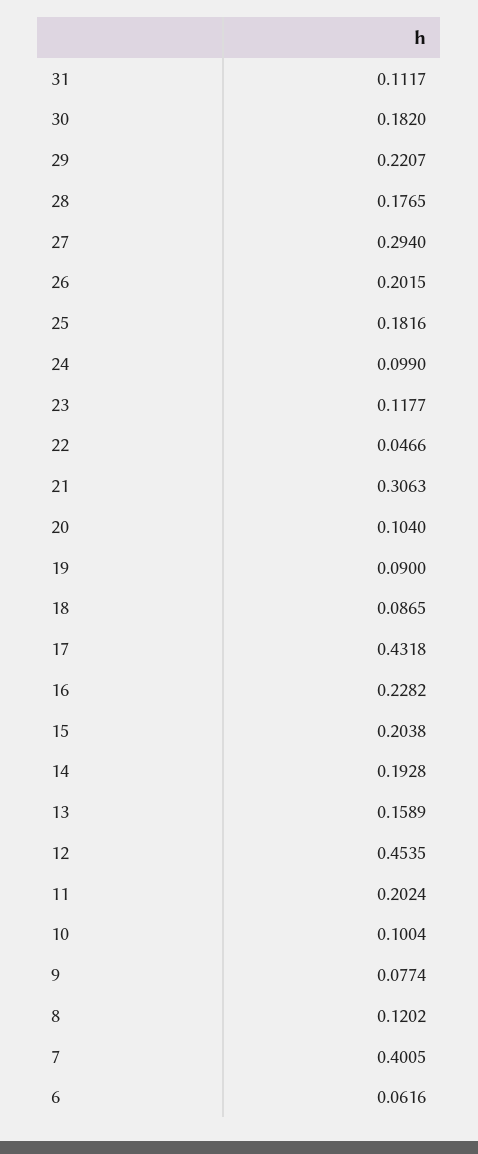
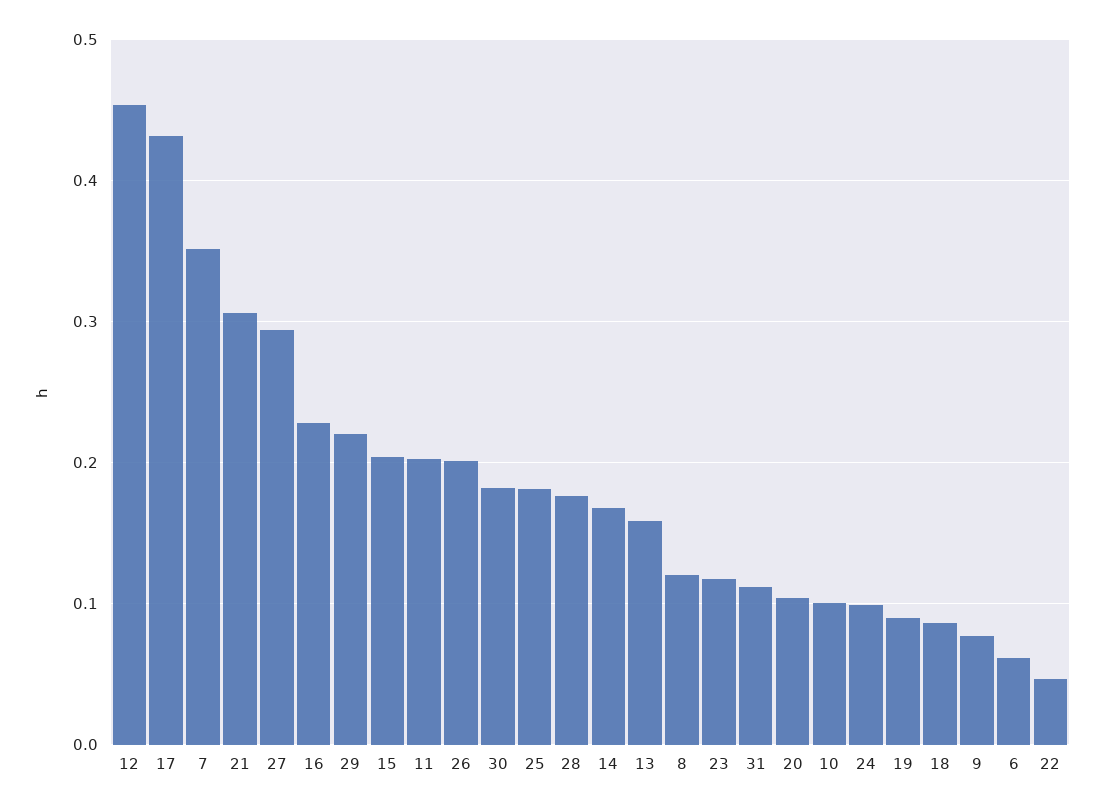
  {
    "31": 0.1117,
    "30": 0.182,
    "29": 0.2207,
    "28": 0.1765,
    "27": 0.294,
    "26": 0.2015,
    "25": 0.1816,
    "24": 0.099,
    "23": 0.1177,
    "22": 0.0466,
    "21": 0.3063,
    "20": 0.104,
    "19": 0.09,
    "18": 0.0865,
    "17": 0.4318,
    "16": 0.2282,
    "15": 0.2038,
-   "14": 0.1928,
+   "14": 0.17,
    "13": 0.1589,
    "12": 0.4535,
    "11": 0.2024,
    "10": 0.1004,
    "9": 0.0774,
    "8": 0.1202,
-   "7": 0.4005,
+   "7": 0.35,
    "6": 0.0616
  }

